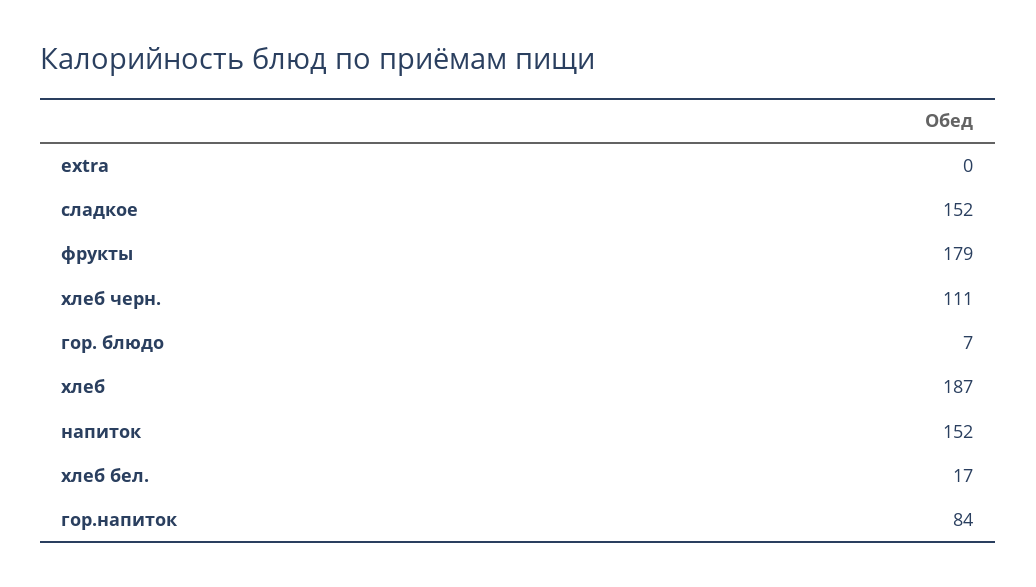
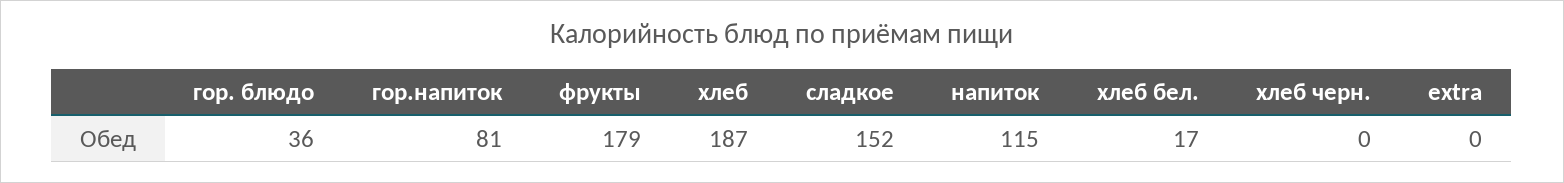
  {
    "extra": 0,
    "сладкое": 152,
    "фрукты": 179,
-   "хлеб черн.": 111,
+   "хлеб черн.": 0,
-   "гор. блюдо": 7,
+   "гор. блюдо": 36,
    "хлеб": 187,
-   "напиток": 152,
+   "напиток": 115,
    "хлеб бел.": 17,
-   "гор.напиток": 84
+   "гор.напиток": 81
  }

